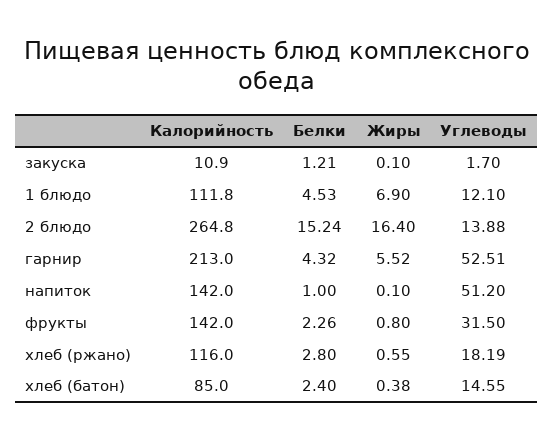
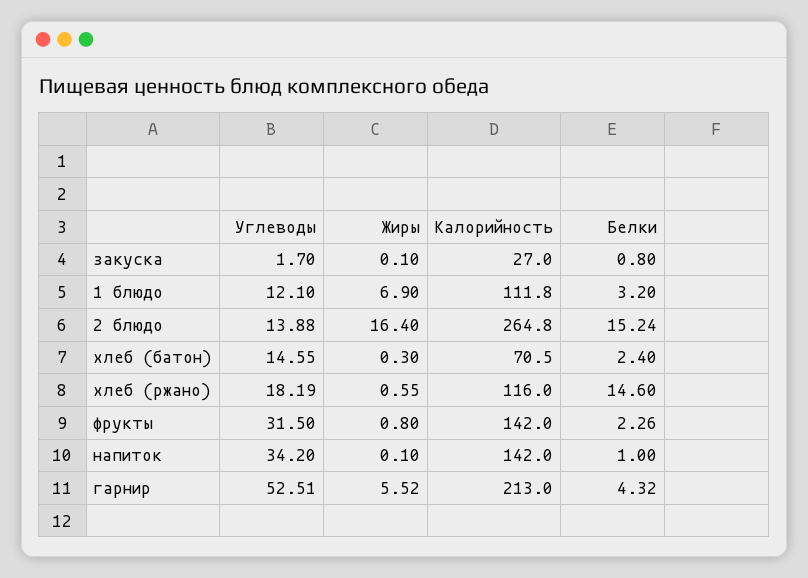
  {
    "Калорийность": {
-     "закуска": 10.9,
+     "закуска": 27,
      "1 блюдо": 111.8,
      "2 блюдо": 264.8,
      "гарнир": 213,
      "напиток": 142,
      "фрукты": 142,
      "хлеб (ржано)": 116,
-     "хлеб (батон)": 85
+     "хлеб (батон)": 70.5
    },
    "Белки": {
-     "закуска": 1.21,
+     "закуска": 0.8,
-     "1 блюдо": 4.53,
+     "1 блюдо": 3.2,
      "2 блюдо": 15.24,
      "гарнир": 4.32,
      "напиток": 1,
      "фрукты": 2.26,
-     "хлеб (ржано)": 2.8,
+     "хлеб (ржано)": 14.6,
      "хлеб (батон)": 2.4
    },
    "Жиры": {
      "закуска": 0.1,
      "1 блюдо": 6.9,
      "2 блюдо": 16.4,
      "гарнир": 5.52,
      "напиток": 0.1,
      "фрукты": 0.8,
      "хлеб (ржано)": 0.55,
-     "хлеб (батон)": 0.38
+     "хлеб (батон)": 0.3
    },
    "Углеводы": {
      "закуска": 1.7,
      "1 блюдо": 12.1,
      "2 блюдо": 13.88,
      "гарнир": 52.51,
-     "напиток": 51.2,
+     "напиток": 34.2,
      "фрукты": 31.5,
      "хлеб (ржано)": 18.19,
      "хлеб (батон)": 14.55
    }
  }

